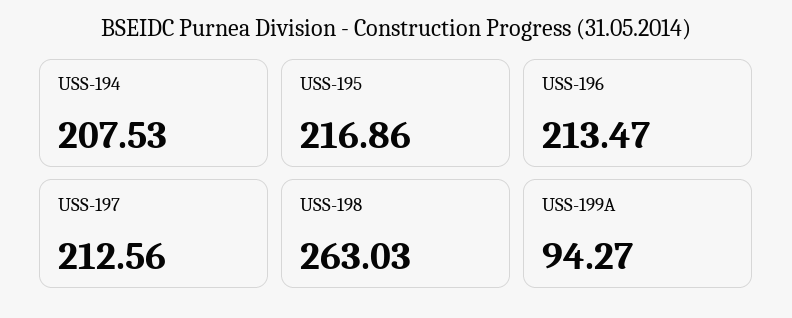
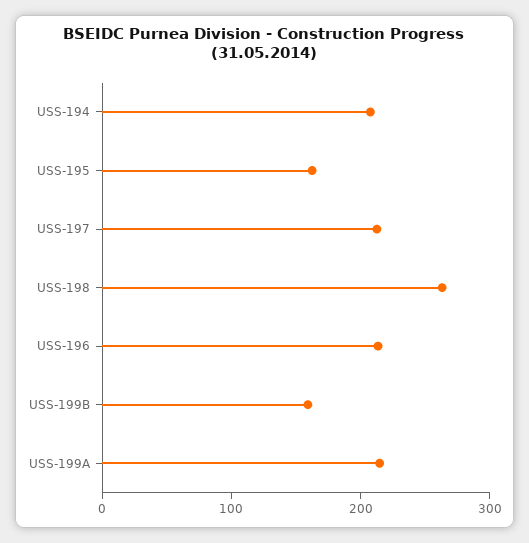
  {
    "USS-194": 207.53,
-   "USS-195": 216.86,
+   "USS-195": 160,
    "USS-196": 213.47,
    "USS-197": 212.56,
    "USS-198": 263.03,
-   "USS-199A": 94.27
+   "USS-199A": 220,
+   "USS-199B": 160
  }

